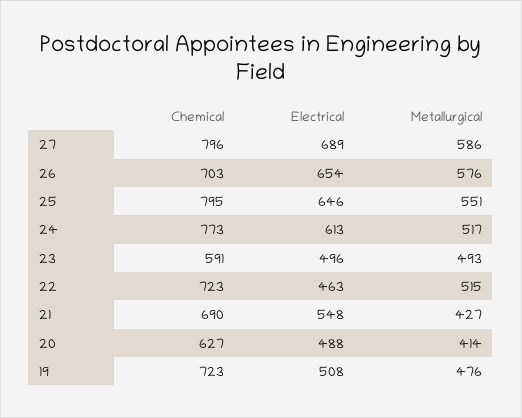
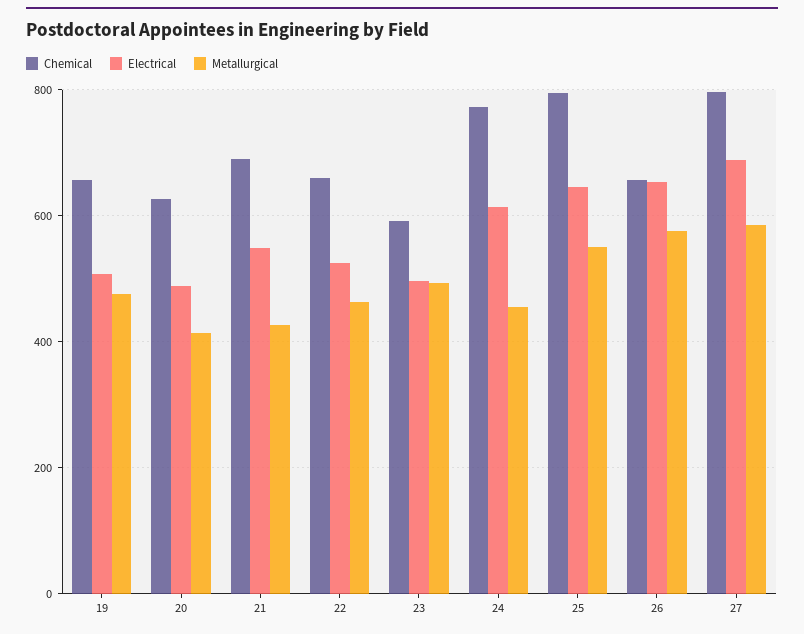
  {
    "Chemical": {
      "27": 796,
-     "26": 703,
+     "26": 660,
      "25": 795,
      "24": 773,
      "23": 591,
-     "22": 723,
+     "22": 660,
      "21": 690,
      "20": 627,
-     "19": 723
+     "19": 660
    },
    "Electrical": {
      "27": 689,
      "26": 654,
      "25": 646,
      "24": 613,
      "23": 496,
-     "22": 463,
+     "22": 520,
      "21": 548,
      "20": 488,
      "19": 508
    },
    "Metallurgical": {
      "27": 586,
      "26": 576,
      "25": 551,
-     "24": 517,
+     "24": 460,
      "23": 493,
-     "22": 515,
+     "22": 460,
      "21": 427,
      "20": 414,
      "19": 476
    }
  }

